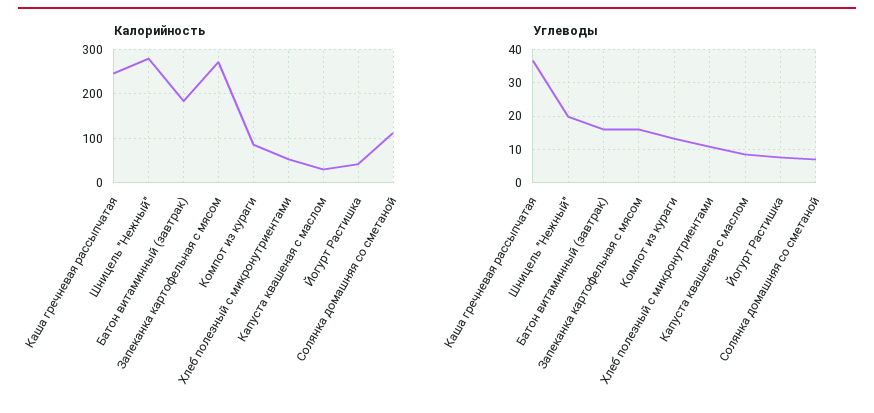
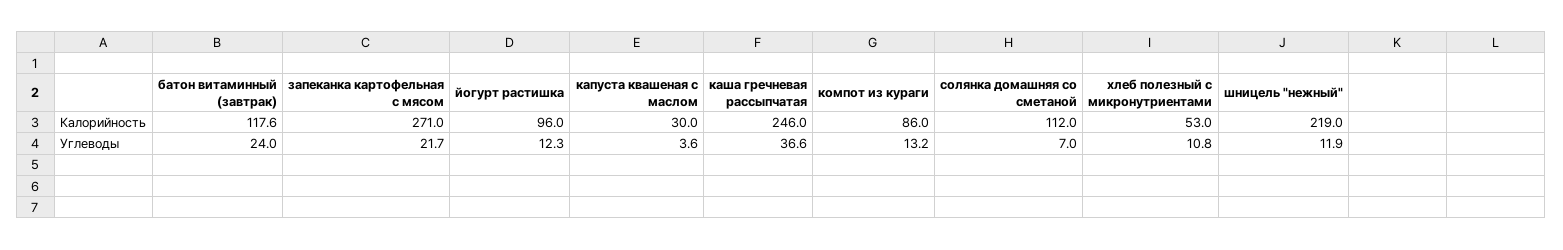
  {
    "Калорийность": {
      "Каша гречневая рассыпчатая": 246,
-     "Шницель \"Нежный\"": 280,
+     "Шницель \"Нежный\"": 219,
-     "Батон витаминный (завтрак)": 180,
+     "Батон витаминный (завтрак)": 117.6,
      "Запеканка картофельная с мясом": 271,
      "Компот из кураги": 86,
      "Хлеб полезный с микронутриентами": 53,
      "Капуста квашеная с маслом": 30,
-     "Йогурт Растишка": 40,
+     "Йогурт Растишка": 96,
      "Солянка домашняя со сметаной": 112
    },
    "Углеводы": {
      "Каша гречневая рассыпчатая": 36.6,
-     "Шницель \"Нежный\"": 20,
+     "Шницель \"Нежный\"": 11.9,
-     "Батон витаминный (завтрак)": 16,
+     "Батон витаминный (завтрак)": 24,
-     "Запеканка картофельная с мясом": 16,
+     "Запеканка картофельная с мясом": 21.7,
      "Компот из кураги": 13.2,
      "Хлеб полезный с микронутриентами": 10.8,
-     "Капуста квашеная с маслом": 8,
+     "Капуста квашеная с маслом": 3.6,
-     "Йогурт Растишка": 8,
+     "Йогурт Растишка": 12.3,
      "Солянка домашняя со сметаной": 7
    }
  }

